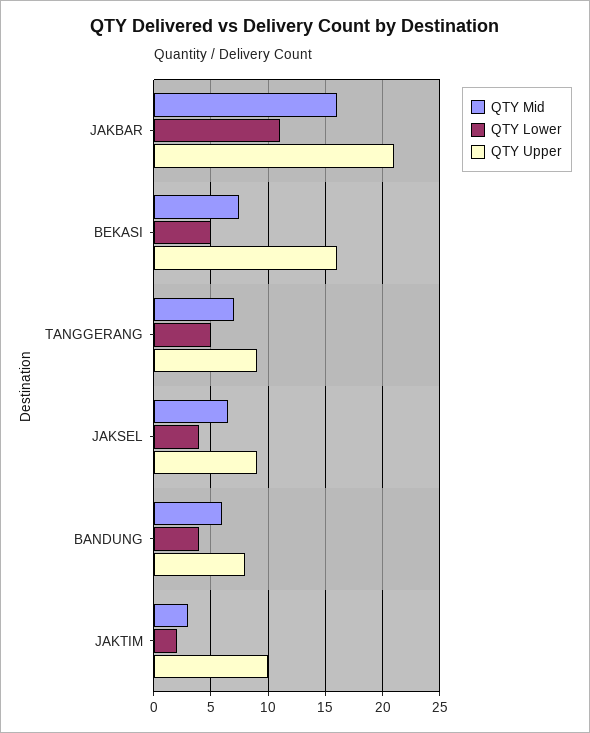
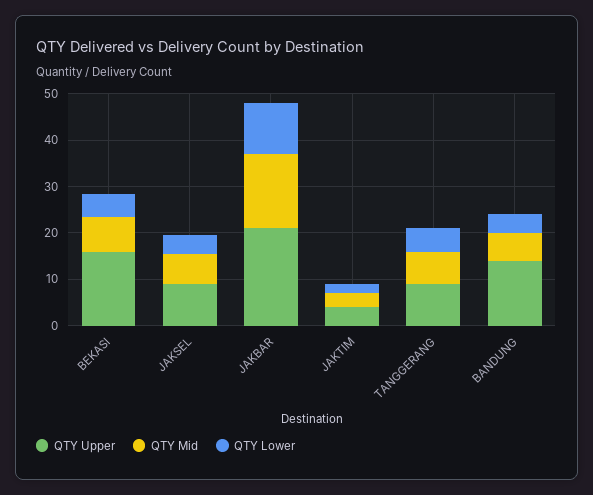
  {
    "QTY Mid": {
      "JAKBAR": 16,
      "BEKASI": 8,
      "TANGGERANG": 7,
      "JAKSEL": 7,
      "BANDUNG": 6,
      "JAKTIM": 3
    },
    "QTY Lower": {
      "JAKBAR": 11,
      "BEKASI": 5,
      "TANGGERANG": 5,
      "JAKSEL": 4,
      "BANDUNG": 4,
      "JAKTIM": 2
    },
    "QTY Upper": {
      "JAKBAR": 21,
      "BEKASI": 16,
      "TANGGERANG": 9,
      "JAKSEL": 9,
-     "BANDUNG": 8,
+     "BANDUNG": 14,
-     "JAKTIM": 10
+     "JAKTIM": 4
    }
  }

